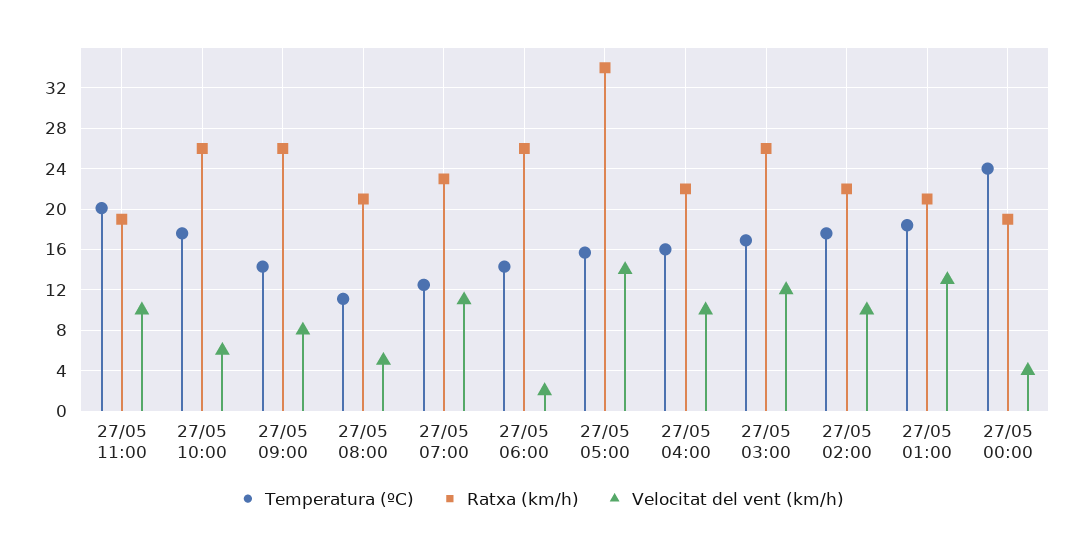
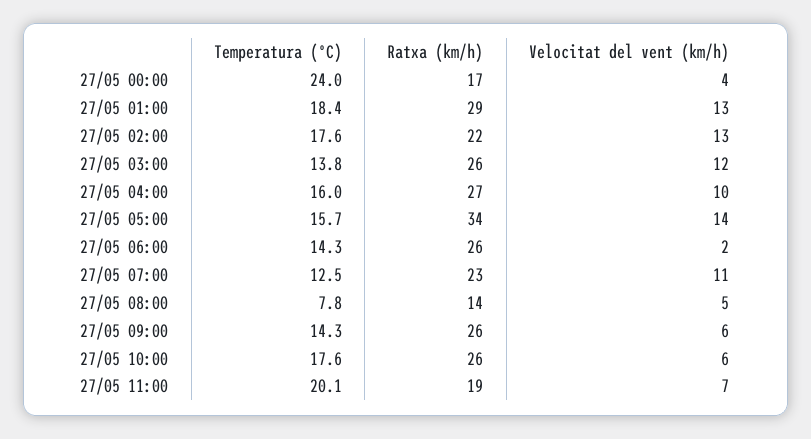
  {
    "Temperatura (ºC)": {
      "27/05 11:00": 20.1,
      "27/05 10:00": 17.6,
      "27/05 09:00": 14.3,
-     "27/05 08:00": 11,
+     "27/05 08:00": 7.8,
      "27/05 07:00": 12.5,
      "27/05 06:00": 14.3,
      "27/05 05:00": 15.7,
      "27/05 04:00": 16,
-     "27/05 03:00": 17,
+     "27/05 03:00": 13.8,
      "27/05 02:00": 17.6,
      "27/05 01:00": 18.4,
      "27/05 00:00": 24
    },
    "Ratxa (km/h)": {
      "27/05 11:00": 19,
      "27/05 10:00": 26,
      "27/05 09:00": 26,
-     "27/05 08:00": 21,
+     "27/05 08:00": 14,
      "27/05 07:00": 23,
      "27/05 06:00": 26,
      "27/05 05:00": 34,
-     "27/05 04:00": 22,
+     "27/05 04:00": 27,
      "27/05 03:00": 26,
      "27/05 02:00": 22,
-     "27/05 01:00": 21,
+     "27/05 01:00": 29,
-     "27/05 00:00": 19
+     "27/05 00:00": 17
    },
    "Velocitat del vent (km/h)": {
-     "27/05 11:00": 10,
+     "27/05 11:00": 7,
      "27/05 10:00": 6,
-     "27/05 09:00": 8,
+     "27/05 09:00": 6,
      "27/05 08:00": 5,
      "27/05 07:00": 11,
      "27/05 06:00": 2,
      "27/05 05:00": 14,
      "27/05 04:00": 10,
      "27/05 03:00": 12,
-     "27/05 02:00": 10,
+     "27/05 02:00": 13,
      "27/05 01:00": 13,
      "27/05 00:00": 4
    }
  }

